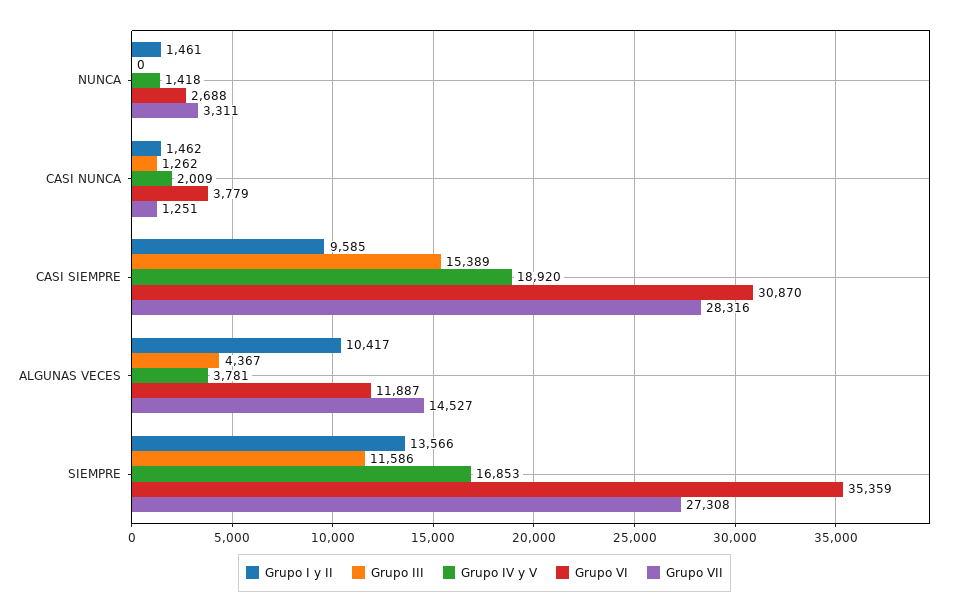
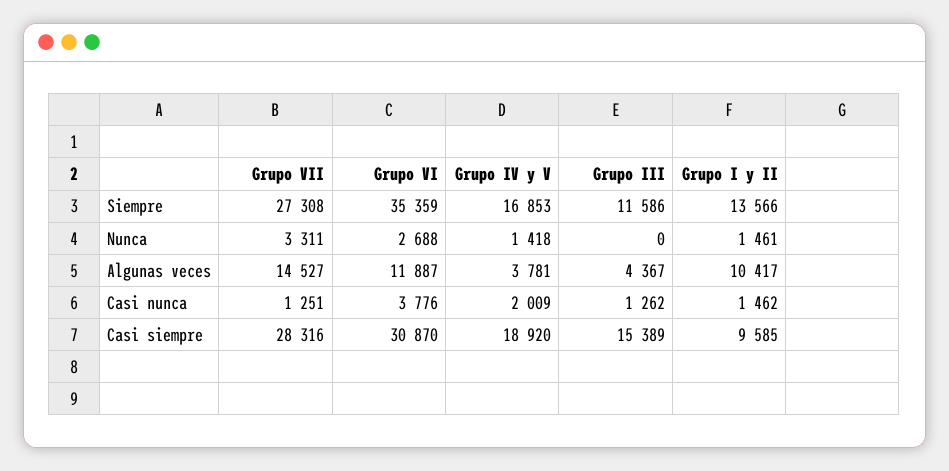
  {
    "Grupo I y II": {
      "NUNCA": 1461,
      "CASI NUNCA": 1462,
      "CASI SIEMPRE": 9585,
      "ALGUNAS VECES": 10417,
      "SIEMPRE": 13566
    },
    "Grupo III": {
      "NUNCA": 0,
      "CASI NUNCA": 1262,
      "CASI SIEMPRE": 15389,
      "ALGUNAS VECES": 4367,
      "SIEMPRE": 11586
    },
    "Grupo IV y V": {
      "NUNCA": 1418,
      "CASI NUNCA": 2009,
      "CASI SIEMPRE": 18920,
      "ALGUNAS VECES": 3781,
      "SIEMPRE": 16853
    },
    "Grupo VI": {
      "NUNCA": 2688,
-     "CASI NUNCA": 3779,
+     "CASI NUNCA": 3776,
      "CASI SIEMPRE": 30870,
      "ALGUNAS VECES": 11887,
      "SIEMPRE": 35359
    },
    "Grupo VII": {
      "NUNCA": 3311,
      "CASI NUNCA": 1251,
      "CASI SIEMPRE": 28316,
      "ALGUNAS VECES": 14527,
      "SIEMPRE": 27308
    }
  }

